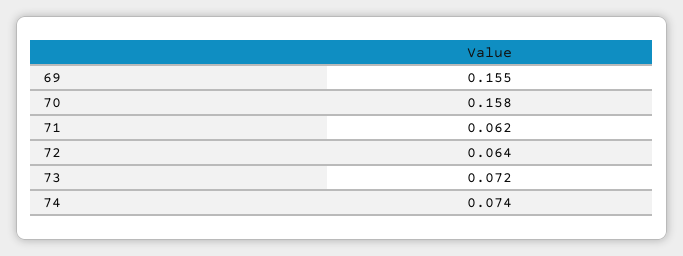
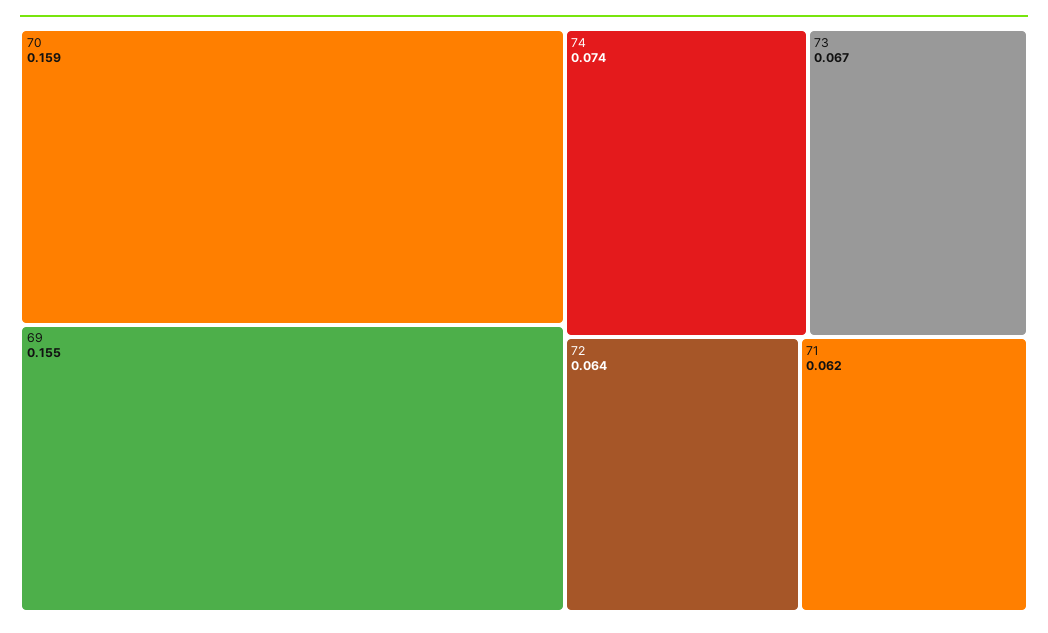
  {
    "69": 0.155,
-   "70": 0.158,
+   "70": 0.159,
    "71": 0.062,
    "72": 0.064,
-   "73": 0.072,
+   "73": 0.067,
    "74": 0.074
  }

